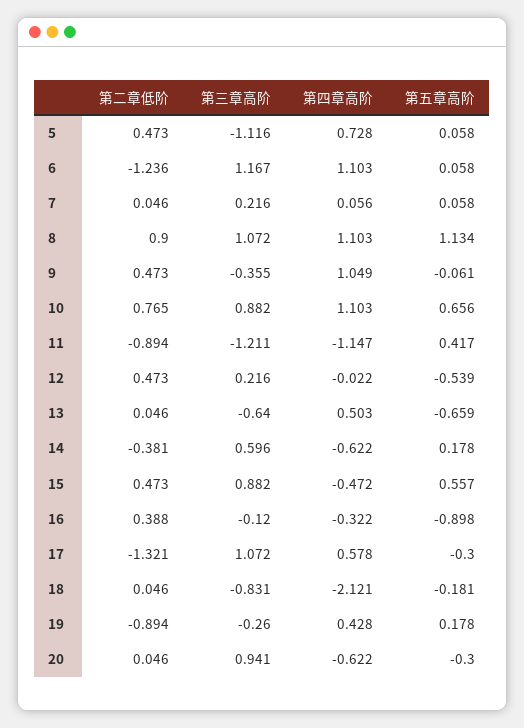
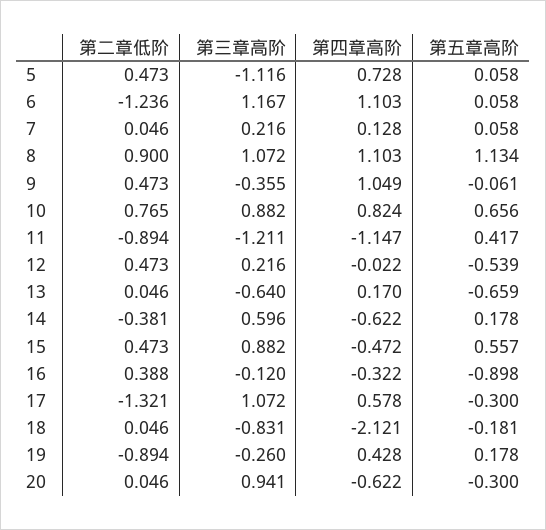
  {
    "第二章低阶": {
      "5": 0.473,
      "6": -1.236,
      "7": 0.046,
      "8": 0.9,
      "9": 0.473,
      "10": 0.765,
      "11": -0.894,
      "12": 0.473,
      "13": 0.046,
      "14": -0.381,
      "15": 0.473,
      "16": 0.388,
      "17": -1.321,
      "18": 0.046,
      "19": -0.894,
      "20": 0.046
    },
    "第三章高阶": {
      "5": -1.116,
      "6": 1.167,
      "7": 0.216,
      "8": 1.072,
      "9": -0.355,
      "10": 0.882,
      "11": -1.211,
      "12": 0.216,
      "13": -0.64,
      "14": 0.596,
      "15": 0.882,
      "16": -0.12,
      "17": 1.072,
      "18": -0.831,
      "19": -0.26,
      "20": 0.941
    },
    "第四章高阶": {
      "5": 0.728,
      "6": 1.103,
-     "7": 0.056,
+     "7": 0.128,
      "8": 1.103,
      "9": 1.049,
-     "10": 1.103,
+     "10": 0.824,
      "11": -1.147,
      "12": -0.022,
-     "13": 0.503,
+     "13": 0.17,
      "14": -0.622,
      "15": -0.472,
      "16": -0.322,
      "17": 0.578,
      "18": -2.121,
      "19": 0.428,
      "20": -0.622
    },
    "第五章高阶": {
      "5": 0.058,
      "6": 0.058,
      "7": 0.058,
      "8": 1.134,
      "9": -0.061,
      "10": 0.656,
      "11": 0.417,
      "12": -0.539,
      "13": -0.659,
      "14": 0.178,
      "15": 0.557,
      "16": -0.898,
      "17": -0.3,
      "18": -0.181,
      "19": 0.178,
      "20": -0.3
    }
  }

